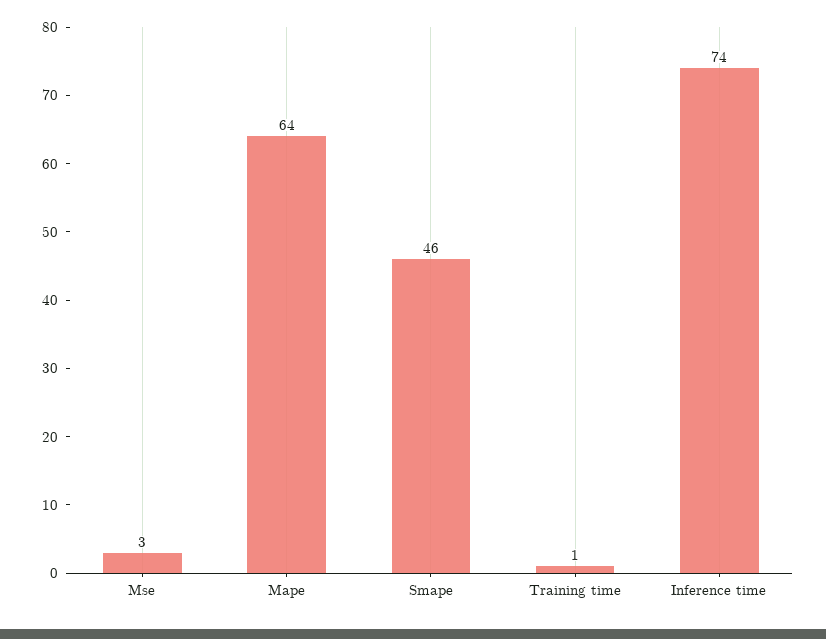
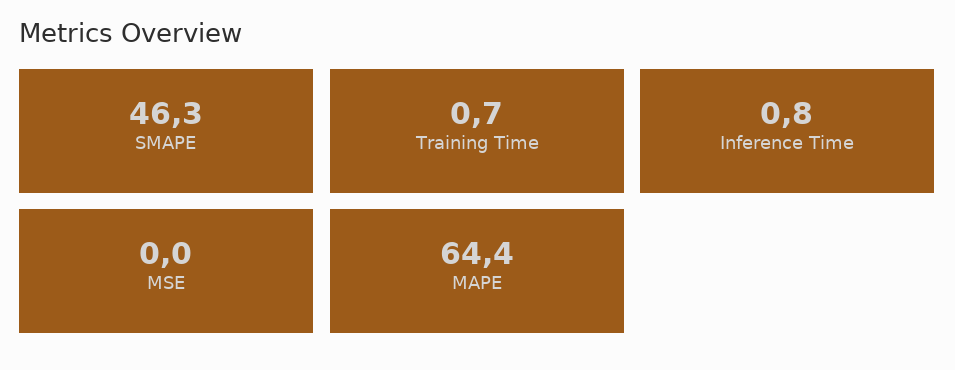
  {
-   "Mse": 3,
+   "Mse": 0,
    "Mape": 64.4,
    "Smape": 46.3,
    "Training time": 0.7,
-   "Inference time": 74
+   "Inference time": 0.8
  }

